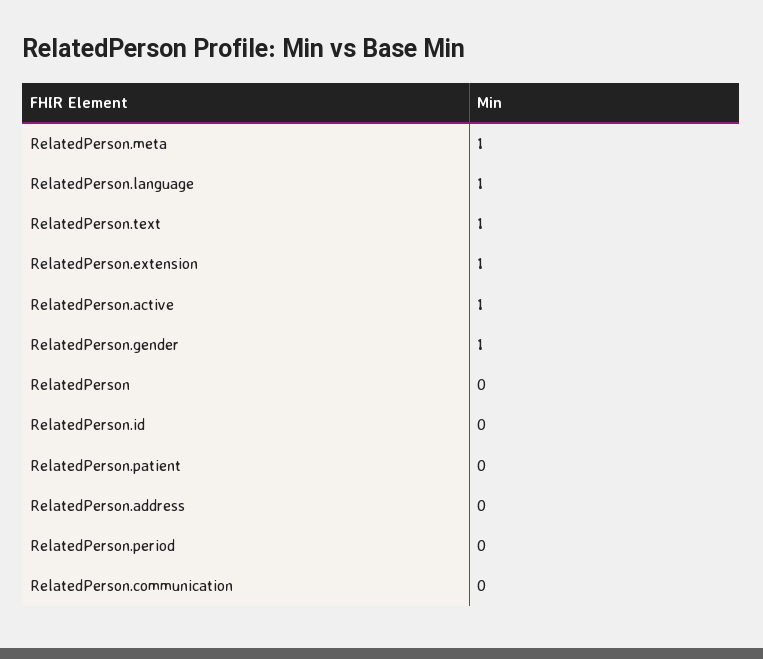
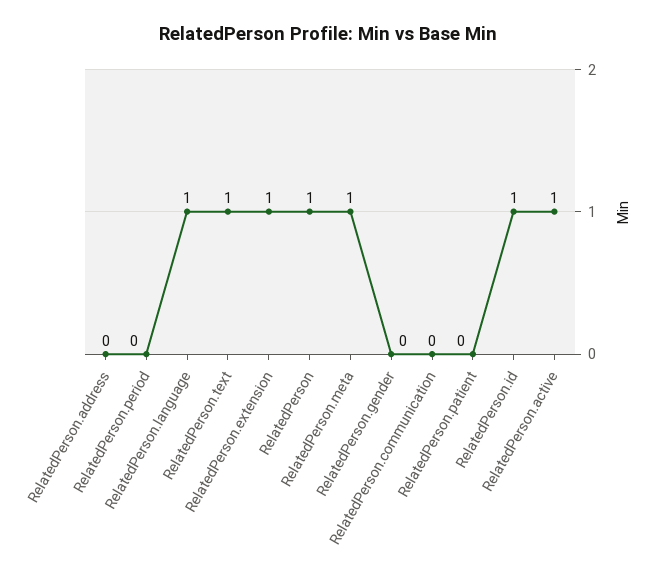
  {
    "RelatedPerson.meta": 1,
    "RelatedPerson.language": 1,
    "RelatedPerson.text": 1,
    "RelatedPerson.extension": 1,
    "RelatedPerson.active": 1,
-   "RelatedPerson.gender": 1,
+   "RelatedPerson.gender": 0,
-   "RelatedPerson": 0,
+   "RelatedPerson": 1,
-   "RelatedPerson.id": 0,
+   "RelatedPerson.id": 1,
    "RelatedPerson.patient": 0,
    "RelatedPerson.address": 0,
    "RelatedPerson.period": 0,
    "RelatedPerson.communication": 0
  }

